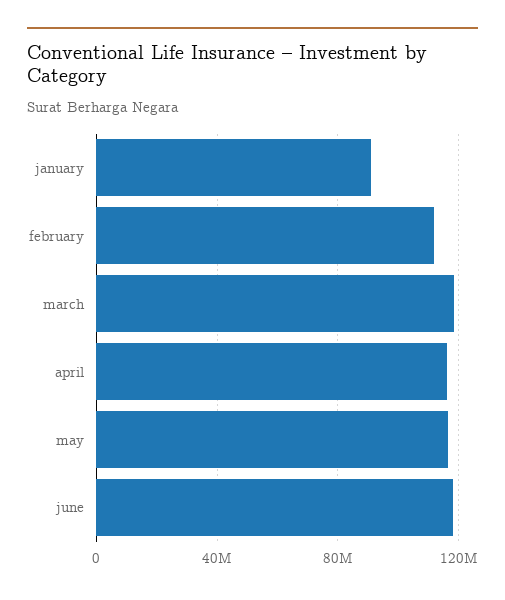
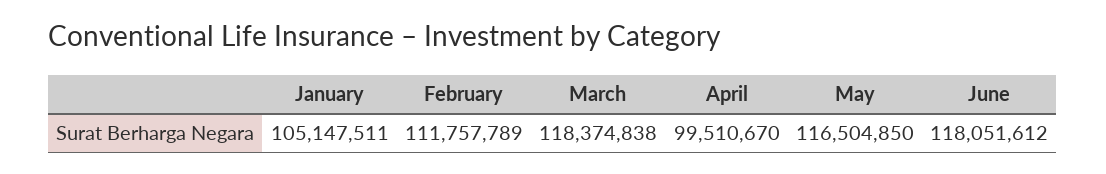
  {
-   "january": 90000000,
+   "january": 105147511,
    "february": 111757789,
    "march": 118374838,
-   "april": 115000000,
+   "april": 99510670,
    "may": 116504850,
    "june": 118051612
  }

